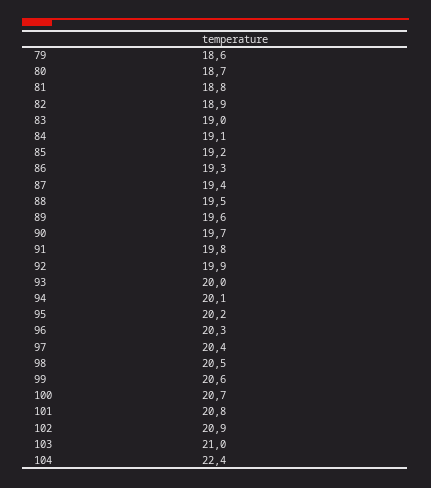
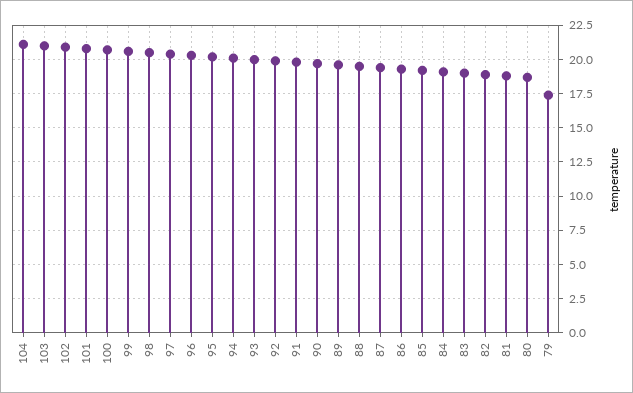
  {
-   "79": 18.6,
+   "79": 17.5,
    "80": 18.7,
    "81": 18.8,
    "82": 18.9,
    "83": 19,
    "84": 19.1,
    "85": 19.2,
    "86": 19.3,
    "87": 19.4,
    "88": 19.5,
    "89": 19.6,
    "90": 19.7,
    "91": 19.8,
    "92": 19.9,
    "93": 20,
    "94": 20.1,
    "95": 20.2,
    "96": 20.3,
    "97": 20.4,
    "98": 20.5,
    "99": 20.6,
    "100": 20.7,
    "101": 20.8,
    "102": 20.9,
    "103": 21,
-   "104": 22.4
+   "104": 21
  }

